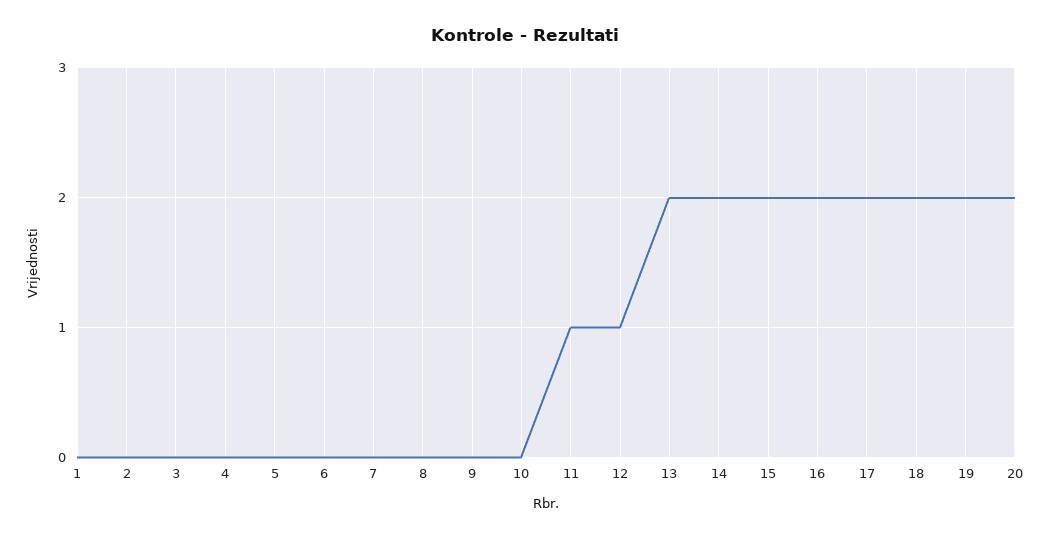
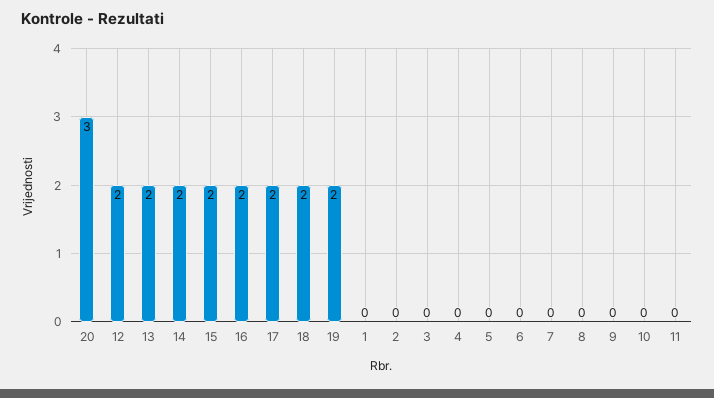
  {
    "1": 0,
    "2": 0,
    "3": 0,
    "4": 0,
    "5": 0,
    "6": 0,
    "7": 0,
    "8": 0,
    "9": 0,
    "10": 0,
-   "11": 1,
+   "11": 0,
-   "12": 1,
+   "12": 2,
    "13": 2,
    "14": 2,
    "15": 2,
    "16": 2,
    "17": 2,
    "18": 2,
    "19": 2,
-   "20": 2
+   "20": 3
  }

